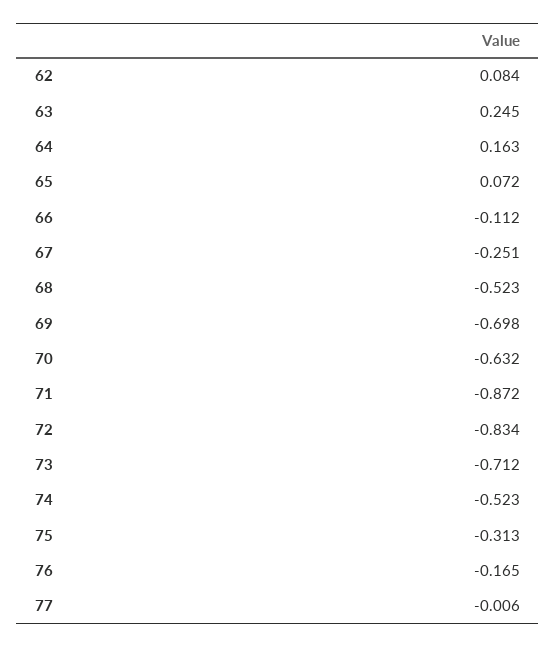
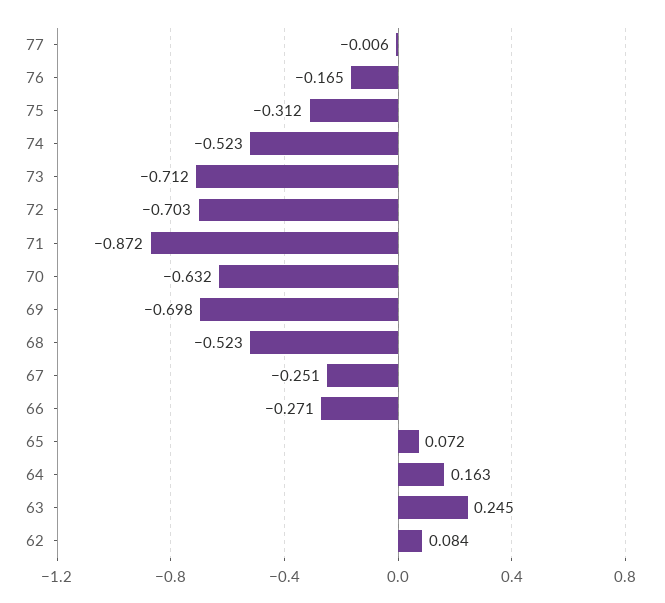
  {
    "62": 0.084,
    "63": 0.245,
    "64": 0.163,
    "65": 0.072,
-   "66": -0.112,
+   "66": -0.271,
    "67": -0.251,
    "68": -0.523,
    "69": -0.698,
    "70": -0.632,
    "71": -0.872,
-   "72": -0.834,
+   "72": -0.703,
    "73": -0.712,
    "74": -0.523,
-   "75": -0.313,
+   "75": -0.312,
    "76": -0.165,
    "77": -0.006
  }

